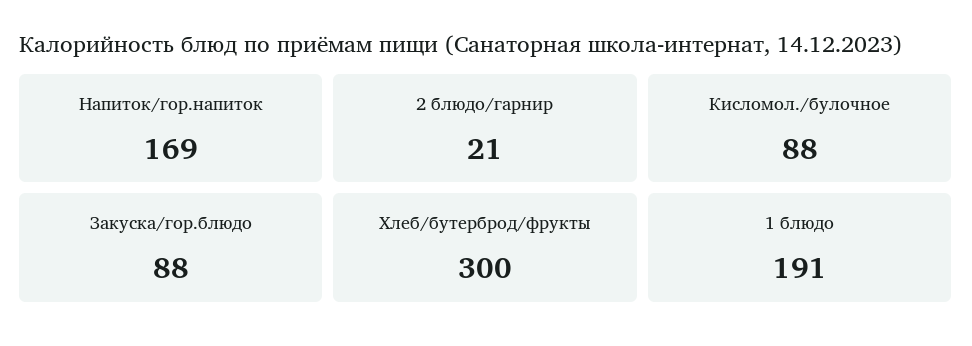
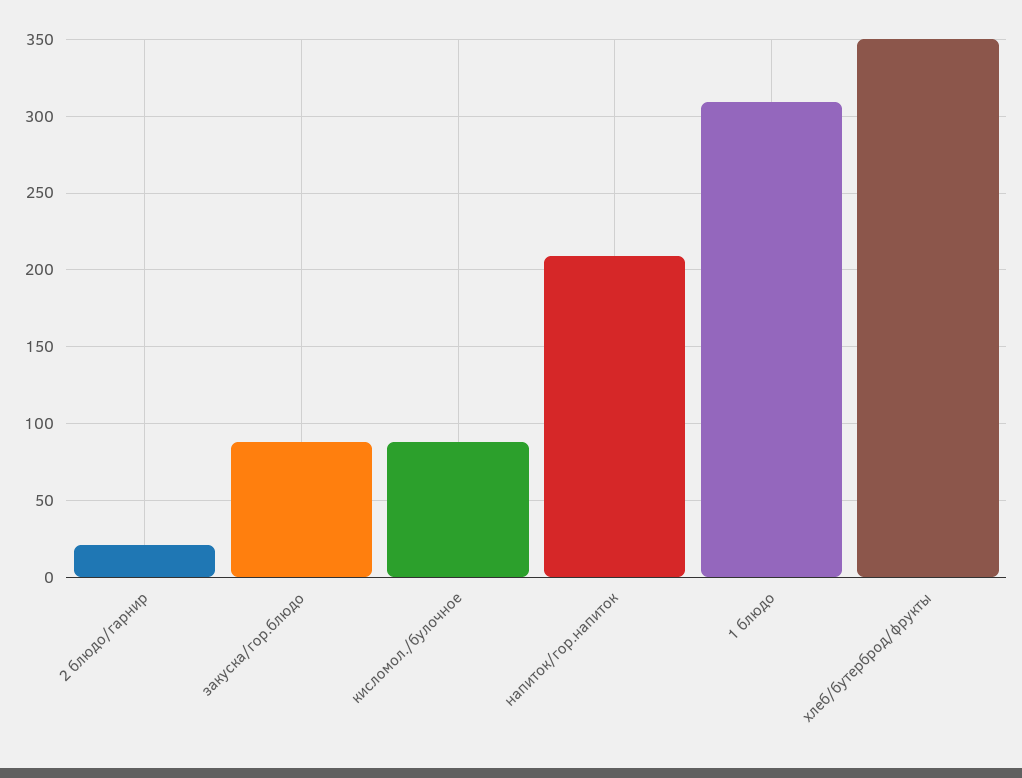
  {
-   "Напиток/гор.напиток": 169,
+   "Напиток/гор.напиток": 210,
    "2 блюдо/гарнир": 21,
    "Кисломол./булочное": 88,
    "Закуска/гор.блюдо": 88,
-   "Хлеб/бутерброд/фрукты": 300,
+   "Хлеб/бутерброд/фрукты": 350,
-   "1 блюдо": 191
+   "1 блюдо": 310
  }

